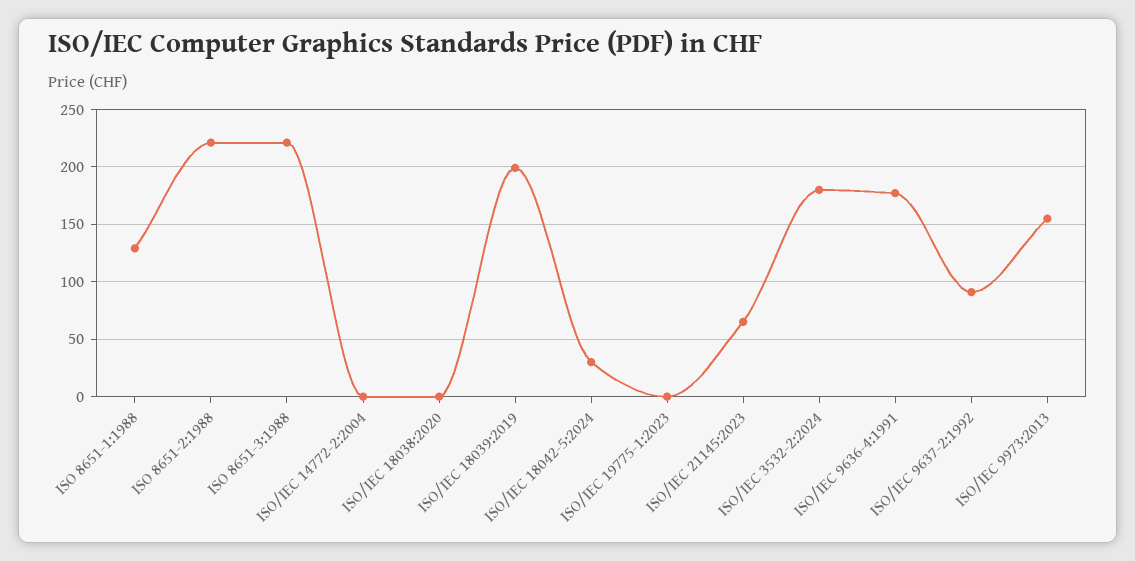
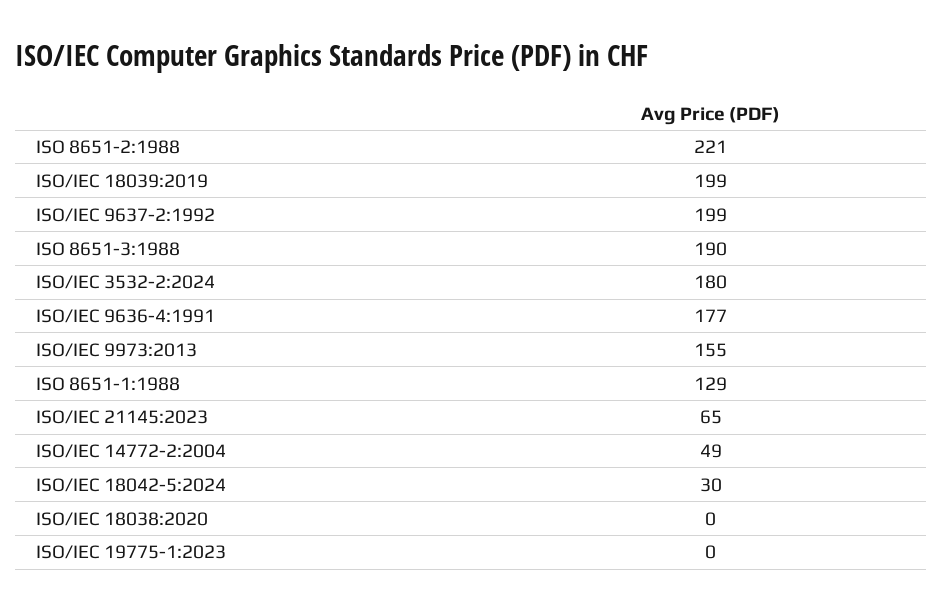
  {
    "ISO 8651-1:1988": 129,
    "ISO 8651-2:1988": 221,
-   "ISO 8651-3:1988": 220,
+   "ISO 8651-3:1988": 190,
-   "ISO/IEC 14772-2:2004": 0,
+   "ISO/IEC 14772-2:2004": 49,
    "ISO/IEC 18038:2020": 0,
    "ISO/IEC 18039:2019": 199,
    "ISO/IEC 18042-5:2024": 30,
    "ISO/IEC 19775-1:2023": 0,
    "ISO/IEC 21145:2023": 65,
    "ISO/IEC 3532-2:2024": 180,
    "ISO/IEC 9636-4:1991": 177,
-   "ISO/IEC 9637-2:1992": 90,
+   "ISO/IEC 9637-2:1992": 199,
    "ISO/IEC 9973:2013": 155
  }

